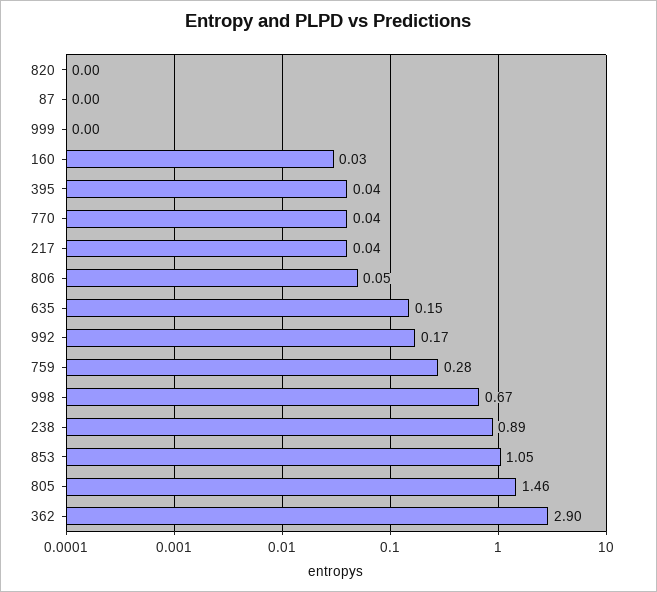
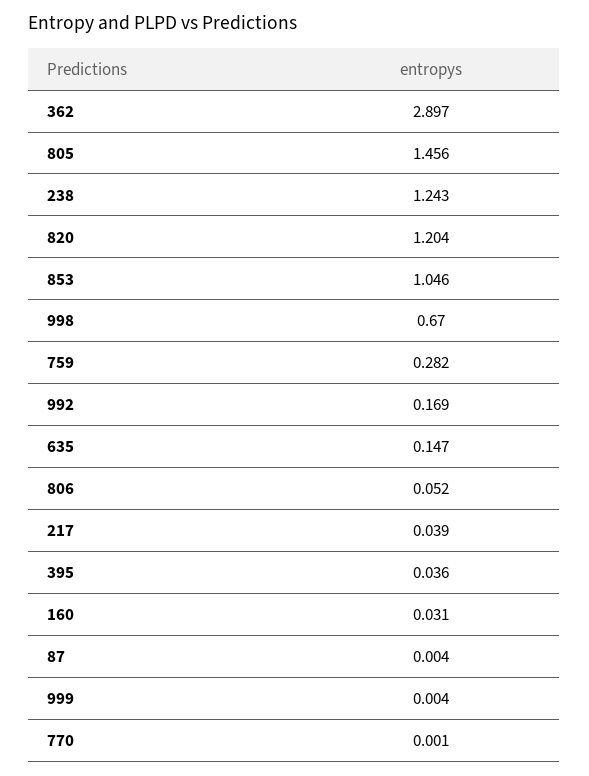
  {
-   "820": 0,
+   "820": 1.204,
    "87": 0.004,
    "999": 0.004,
    "160": 0.031,
    "395": 0.036,
-   "770": 0.04,
+   "770": 0.001,
    "217": 0.039,
    "806": 0.052,
    "635": 0.147,
    "992": 0.169,
    "759": 0.282,
    "998": 0.67,
-   "238": 0.89,
+   "238": 1.243,
    "853": 1.046,
    "805": 1.456,
    "362": 2.897
  }

